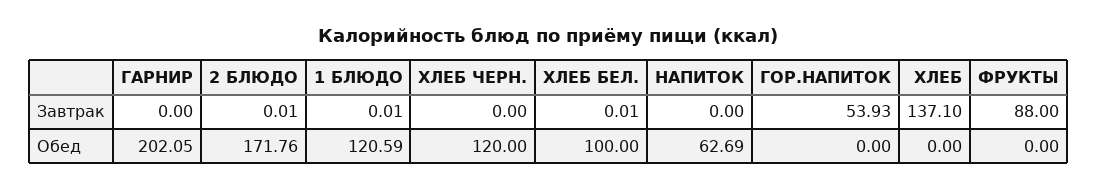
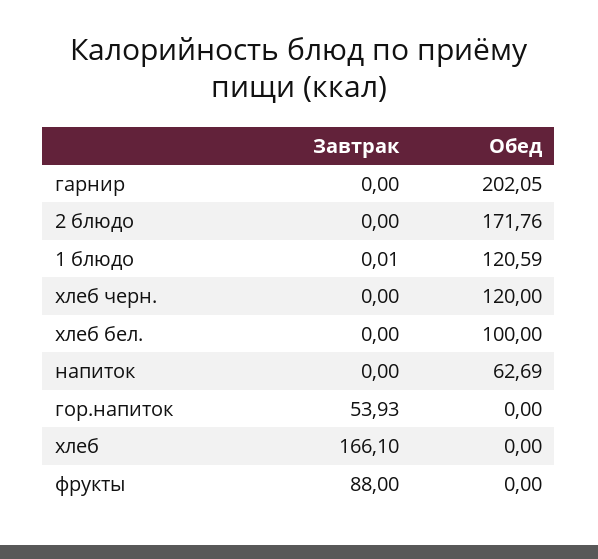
  {
    "ГАРНИР": {
      "Завтрак": 0,
      "Обед": 202.05
    },
    "2 БЛЮДО": {
-     "Завтрак": 0.01,
+     "Завтрак": 0,
      "Обед": 171.76
    },
    "1 БЛЮДО": {
      "Завтрак": 0.01,
      "Обед": 120.59
    },
    "ХЛЕБ ЧЕРН.": {
      "Завтрак": 0,
      "Обед": 120
    },
    "ХЛЕБ БЕЛ.": {
-     "Завтрак": 0.01,
+     "Завтрак": 0,
      "Обед": 100
    },
    "НАПИТОК": {
      "Завтрак": 0,
      "Обед": 62.69
    },
    "ГОР.НАПИТОК": {
      "Завтрак": 53.93,
      "Обед": 0
    },
    "ХЛЕБ": {
-     "Завтрак": 137.1,
+     "Завтрак": 166.1,
      "Обед": 0
    },
    "ФРУКТЫ": {
      "Завтрак": 88,
      "Обед": 0
    }
  }

